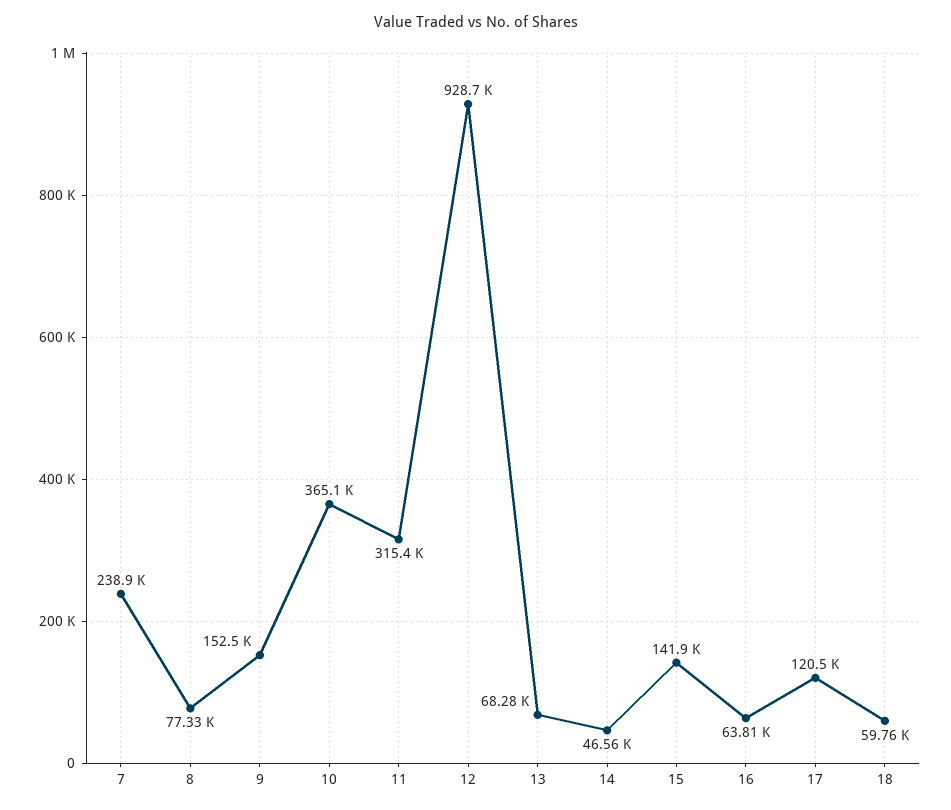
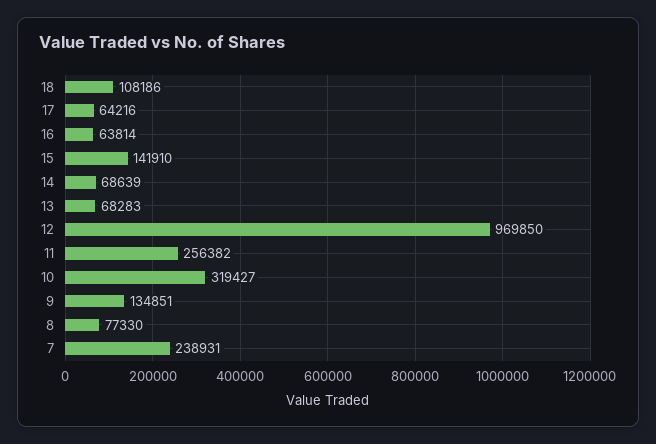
  {
    "7": 238931,
    "8": 77330,
-   "9": 152500,
+   "9": 134851,
-   "10": 365100,
+   "10": 319427,
-   "11": 315400,
+   "11": 256382,
-   "12": 928700,
+   "12": 969850,
    "13": 68283,
-   "14": 46560,
+   "14": 68639,
    "15": 141910,
    "16": 63814,
-   "17": 120500,
+   "17": 64216,
-   "18": 59760
+   "18": 108186
  }

